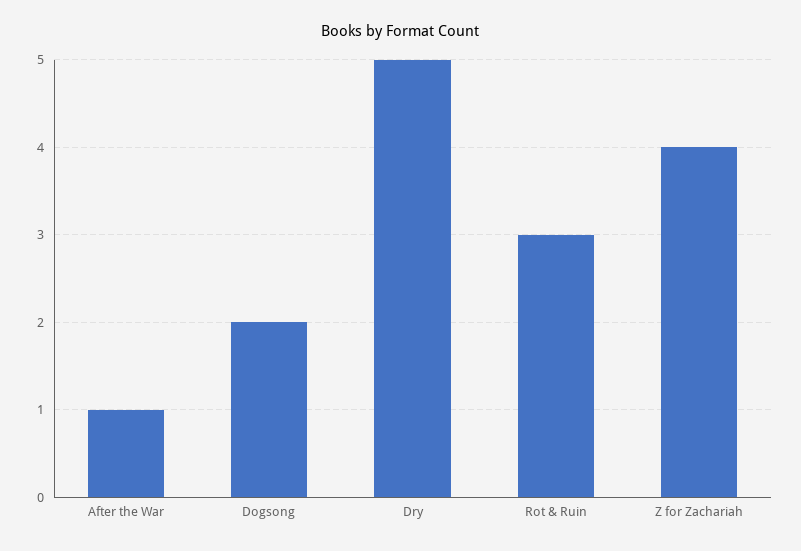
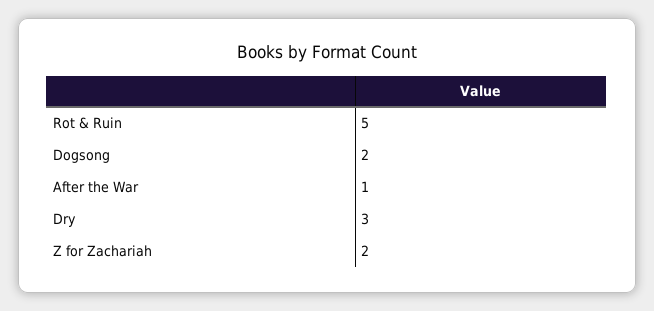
  {
    "After the War": 1,
    "Dogsong": 2,
-   "Dry": 5,
+   "Dry": 3,
-   "Rot & Ruin": 3,
+   "Rot & Ruin": 5,
-   "Z for Zachariah": 4
+   "Z for Zachariah": 2
  }

